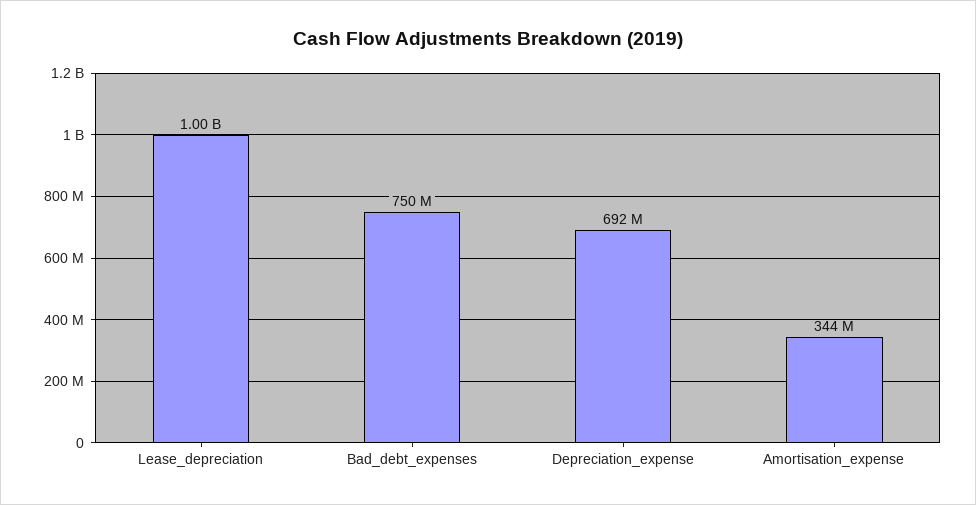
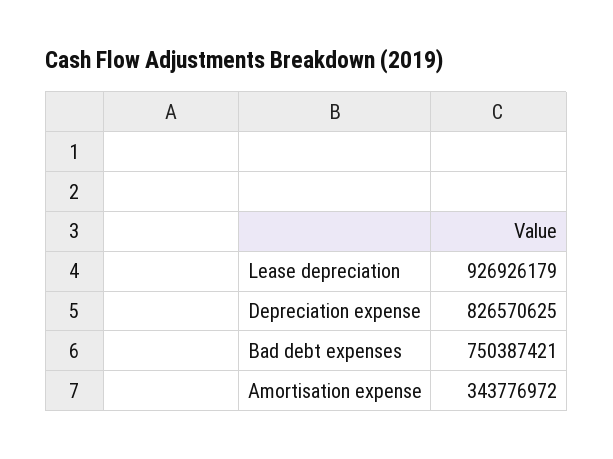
  {
-   "Lease_depreciation": 1000000000,
+   "Lease_depreciation": 926926179,
    "Bad_debt_expenses": 750387421,
-   "Depreciation_expense": 692000000,
+   "Depreciation_expense": 826570625,
    "Amortisation_expense": 343776972
  }

